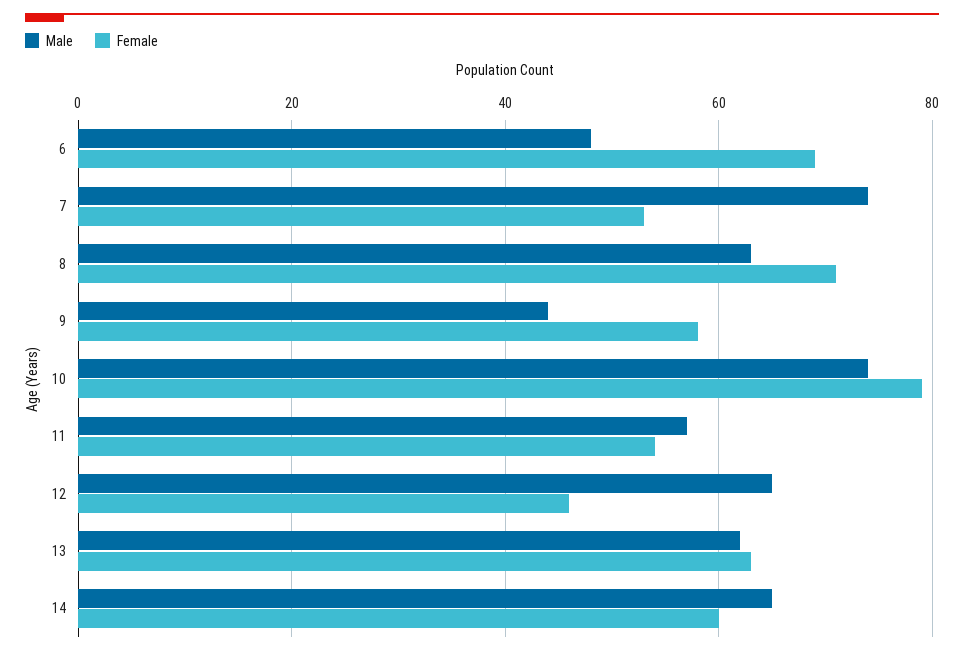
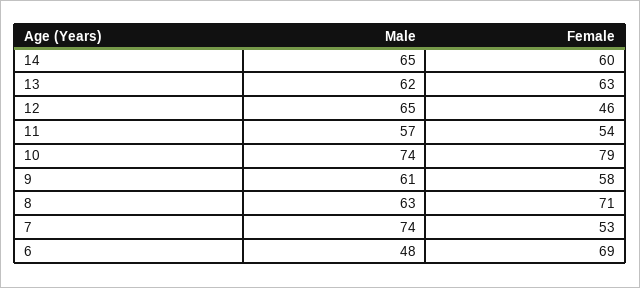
  {
    "Male": {
      "6": 48,
      "7": 74,
      "8": 63,
-     "9": 45,
+     "9": 61,
      "10": 74,
      "11": 57,
      "12": 65,
      "13": 62,
      "14": 65
    },
    "Female": {
      "6": 69,
      "7": 53,
      "8": 71,
      "9": 58,
      "10": 79,
      "11": 54,
      "12": 46,
      "13": 63,
      "14": 60
    }
  }

